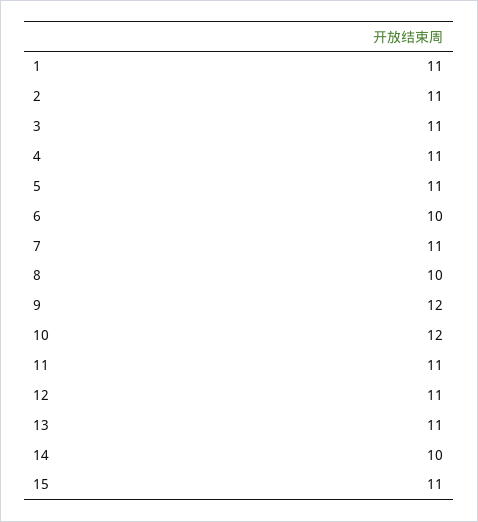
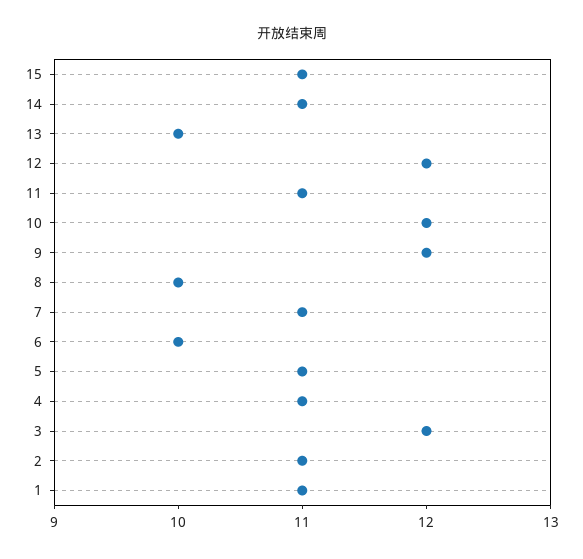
  {
    "1": 11,
    "2": 11,
-   "3": 11,
+   "3": 12,
    "4": 11,
    "5": 11,
    "6": 10,
    "7": 11,
    "8": 10,
    "9": 12,
    "10": 12,
    "11": 11,
-   "12": 11,
+   "12": 12,
-   "13": 11,
+   "13": 10,
-   "14": 10,
+   "14": 11,
    "15": 11
  }

